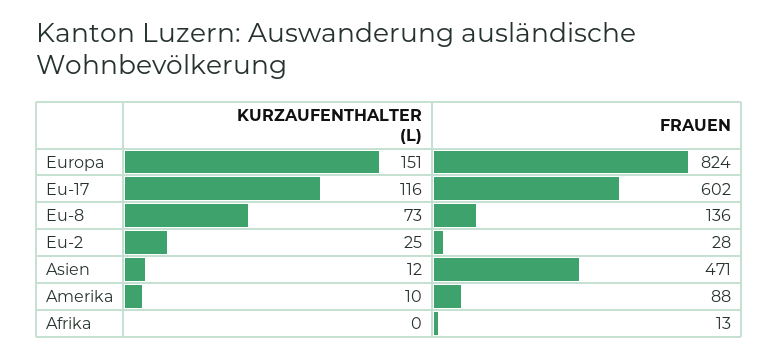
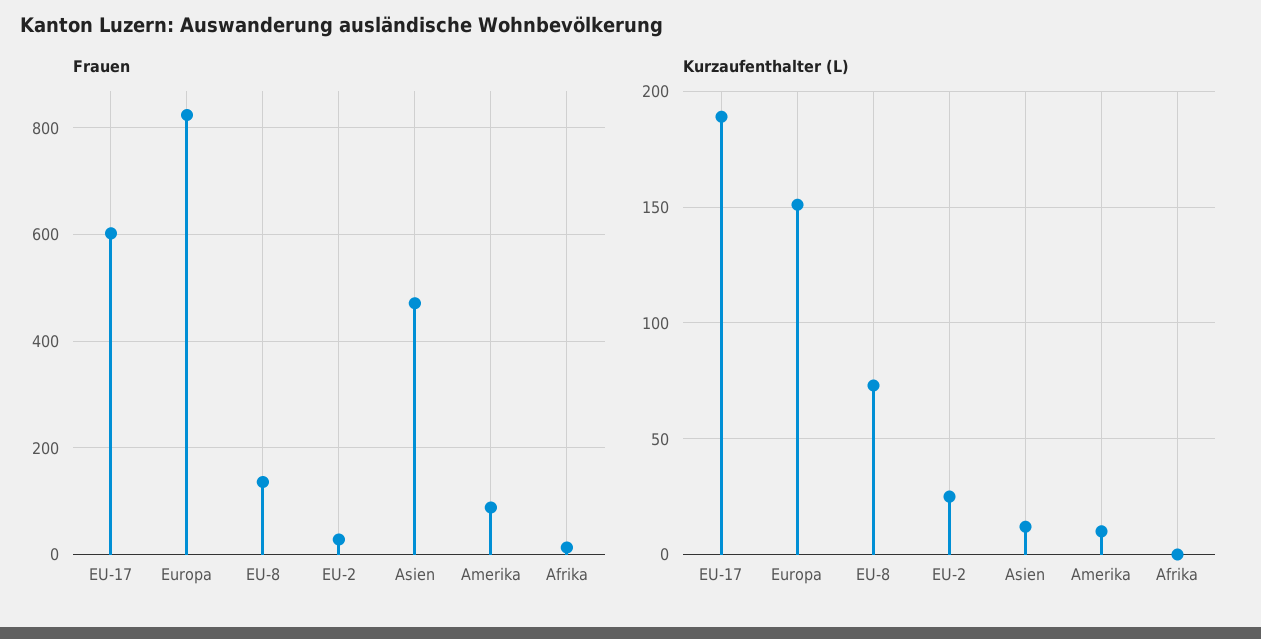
  {
    "KURZAUFENTHALTER (L)": {
      "Europa": 151,
-     "Eu-17": 116,
+     "Eu-17": 190,
      "Eu-8": 73,
      "Eu-2": 25,
      "Asien": 12,
      "Amerika": 10,
      "Afrika": 0
    },
    "FRAUEN": {
      "Europa": 824,
      "Eu-17": 602,
      "Eu-8": 136,
      "Eu-2": 28,
      "Asien": 471,
      "Amerika": 88,
      "Afrika": 13
    }
  }

